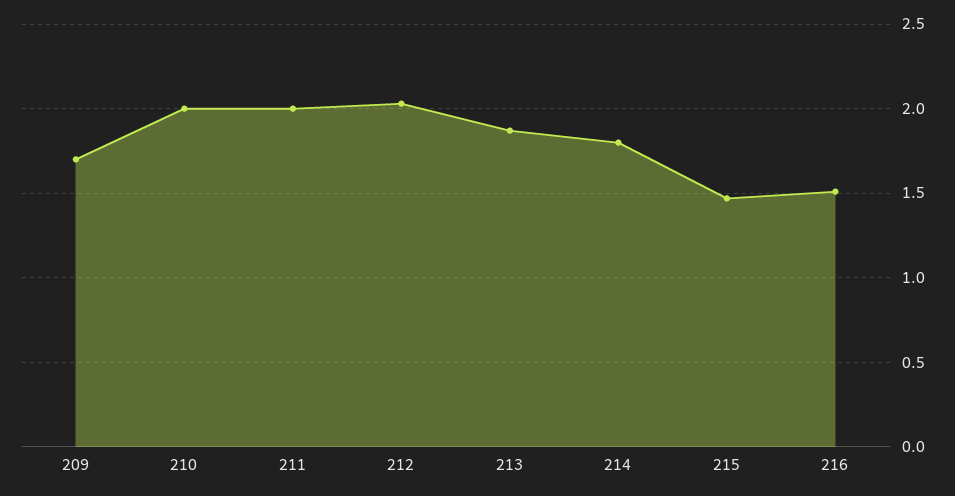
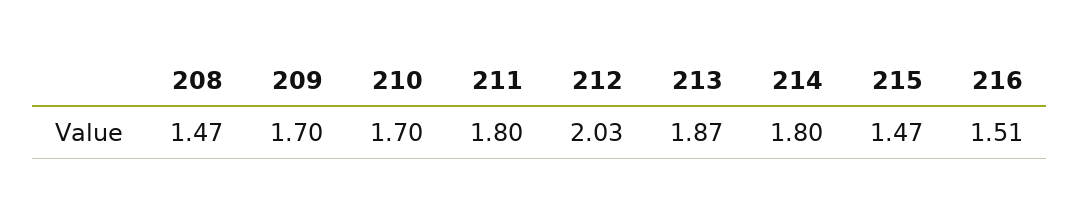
  {
    "209": 1.7,
-   "210": 2,
+   "210": 1.7,
-   "211": 2,
+   "211": 1.8,
    "212": 2.03,
    "213": 1.87,
    "214": 1.8,
    "215": 1.47,
-   "216": 1.51
+   "216": 1.51,
+   "208": 1.47
  }

